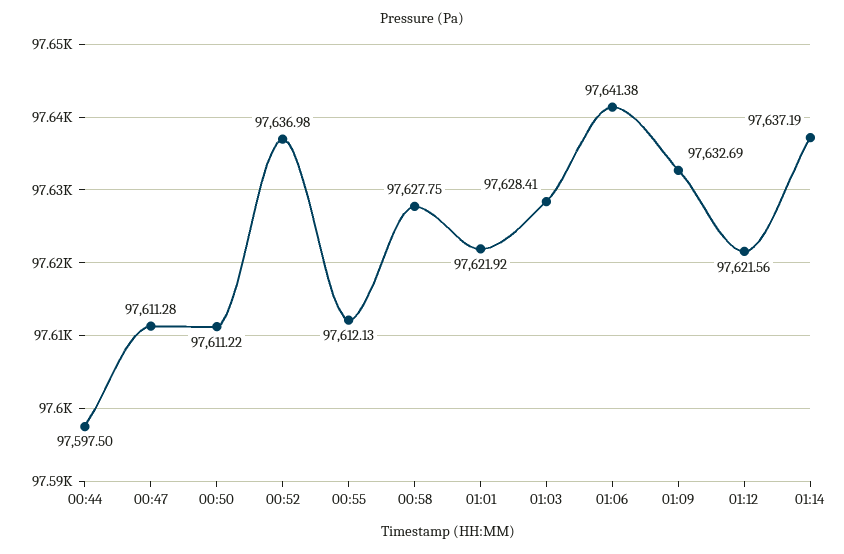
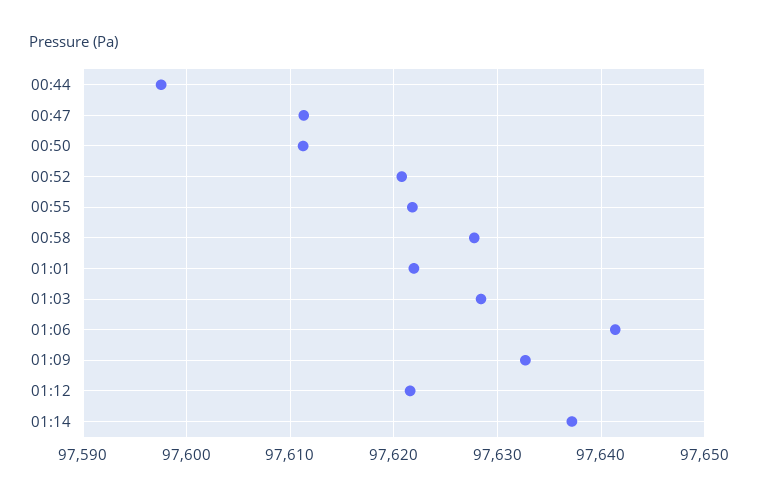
  {
    "00:44": 97597.5,
    "00:47": 97611.28,
    "00:50": 97611.22,
-   "00:52": 97636.98,
+   "00:52": 97621,
-   "00:55": 97612.13,
+   "00:55": 97622,
    "00:58": 97627.75,
    "01:01": 97621.92,
    "01:03": 97628.41,
    "01:06": 97641.38,
    "01:09": 97632.69,
    "01:12": 97621.56,
    "01:14": 97637.19
  }

